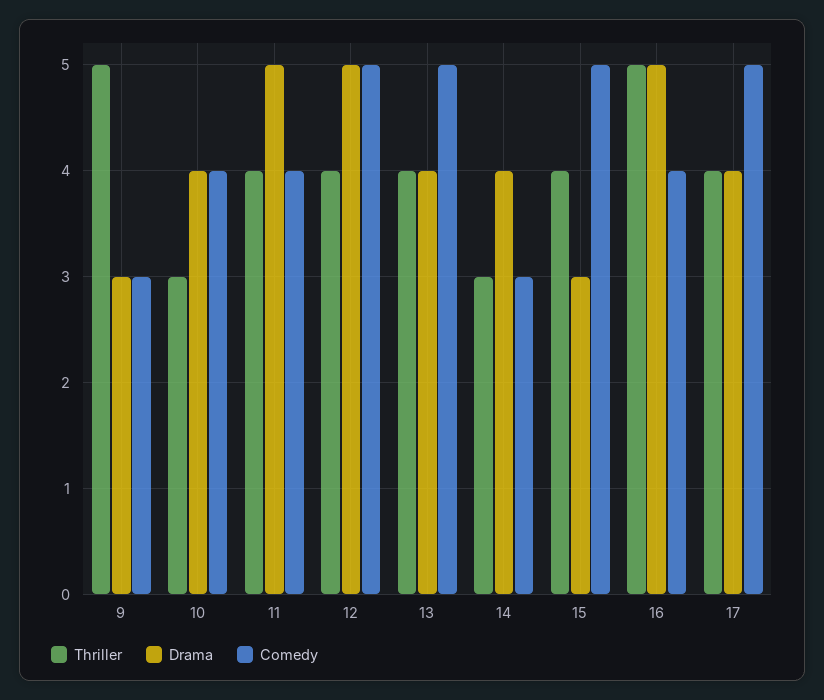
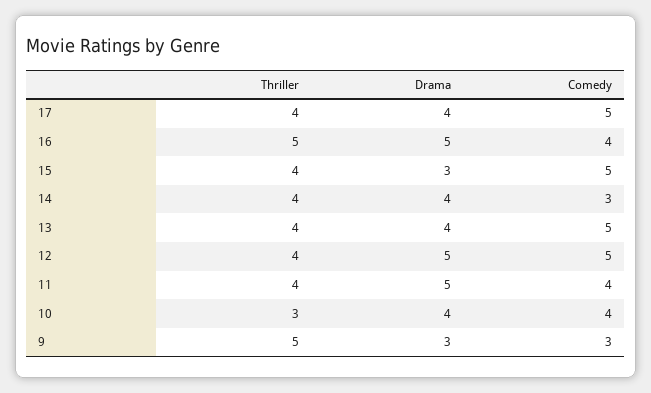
  {
    "Thriller": {
      "9": 5,
      "10": 3,
      "11": 4,
      "12": 4,
      "13": 4,
-     "14": 3,
+     "14": 4,
      "15": 4,
      "16": 5,
      "17": 4
    },
    "Drama": {
      "9": 3,
      "10": 4,
      "11": 5,
      "12": 5,
      "13": 4,
      "14": 4,
      "15": 3,
      "16": 5,
      "17": 4
    },
    "Comedy": {
      "9": 3,
      "10": 4,
      "11": 4,
      "12": 5,
      "13": 5,
      "14": 3,
      "15": 5,
      "16": 4,
      "17": 5
    }
  }

